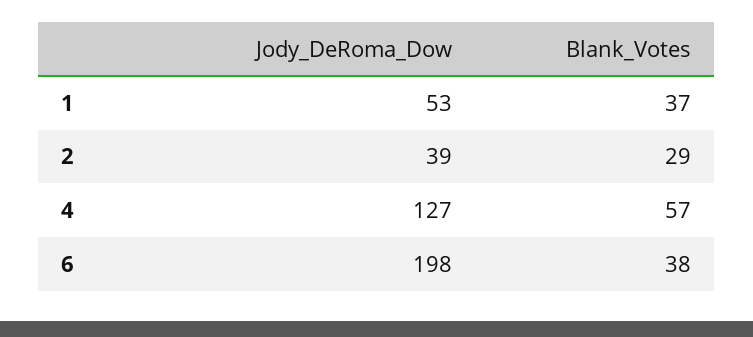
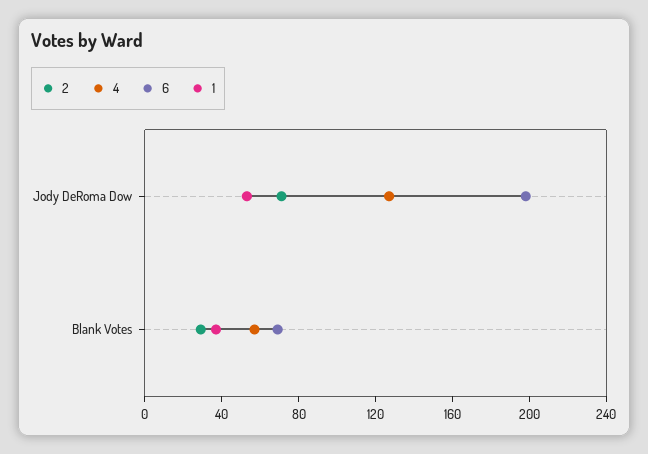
  {
    "1": {
      "Jody_DeRoma_Dow": 53,
      "Blank_Votes": 37
    },
    "2": {
-     "Jody_DeRoma_Dow": 39,
+     "Jody_DeRoma_Dow": 70,
      "Blank_Votes": 29
    },
    "4": {
      "Jody_DeRoma_Dow": 127,
      "Blank_Votes": 57
    },
    "6": {
      "Jody_DeRoma_Dow": 198,
-     "Blank_Votes": 38
+     "Blank_Votes": 70
    }
  }

